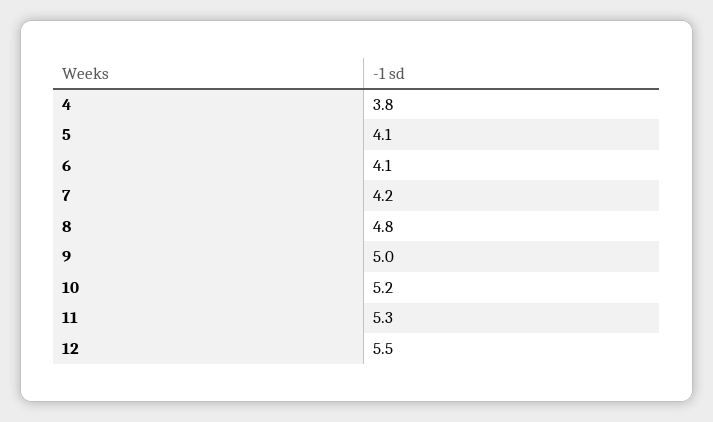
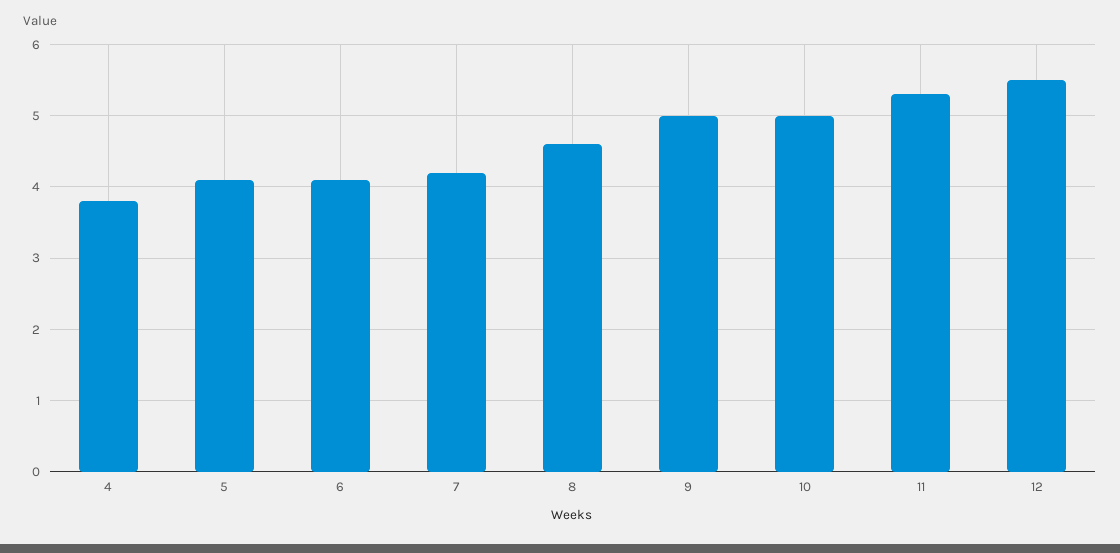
  {
    "4": 3.8,
    "5": 4.1,
    "6": 4.1,
    "7": 4.2,
-   "8": 4.8,
+   "8": 4.6,
    "9": 5,
-   "10": 5.2,
+   "10": 5,
    "11": 5.3,
    "12": 5.5
  }

